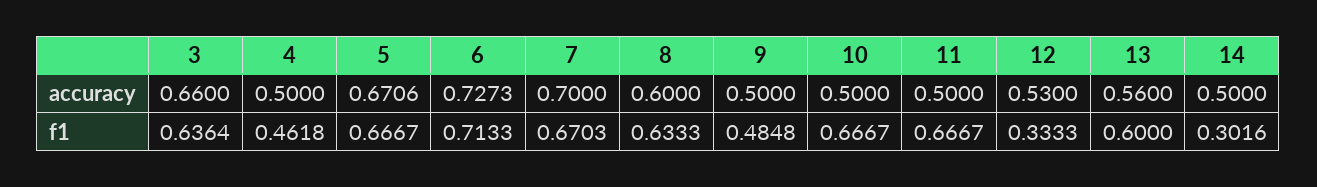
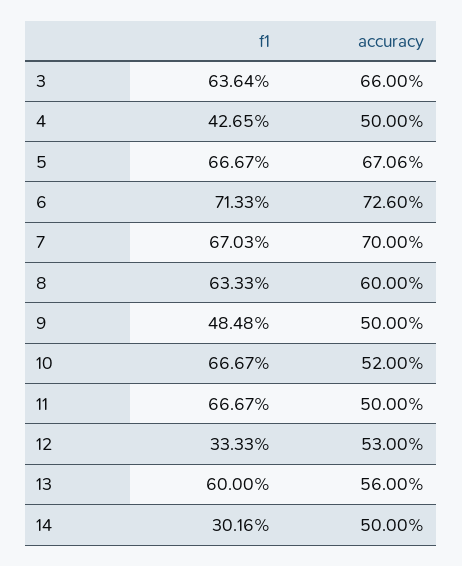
  {
    "3": {
      "accuracy": 0.66,
      "f1": 0.6364
    },
    "4": {
      "accuracy": 0.5,
-     "f1": 0.4618
+     "f1": 0.4265
    },
    "5": {
      "accuracy": 0.6706,
      "f1": 0.6667
    },
    "6": {
-     "accuracy": 0.7273,
+     "accuracy": 0.726,
      "f1": 0.7133
    },
    "7": {
      "accuracy": 0.7,
      "f1": 0.6703
    },
    "8": {
      "accuracy": 0.6,
      "f1": 0.6333
    },
    "9": {
      "accuracy": 0.5,
      "f1": 0.4848
    },
    "10": {
-     "accuracy": 0.5,
+     "accuracy": 0.52,
      "f1": 0.6667
    },
    "11": {
      "accuracy": 0.5,
      "f1": 0.6667
    },
    "12": {
      "accuracy": 0.53,
      "f1": 0.3333
    },
    "13": {
      "accuracy": 0.56,
      "f1": 0.6
    },
    "14": {
      "accuracy": 0.5,
      "f1": 0.3016
    }
  }

